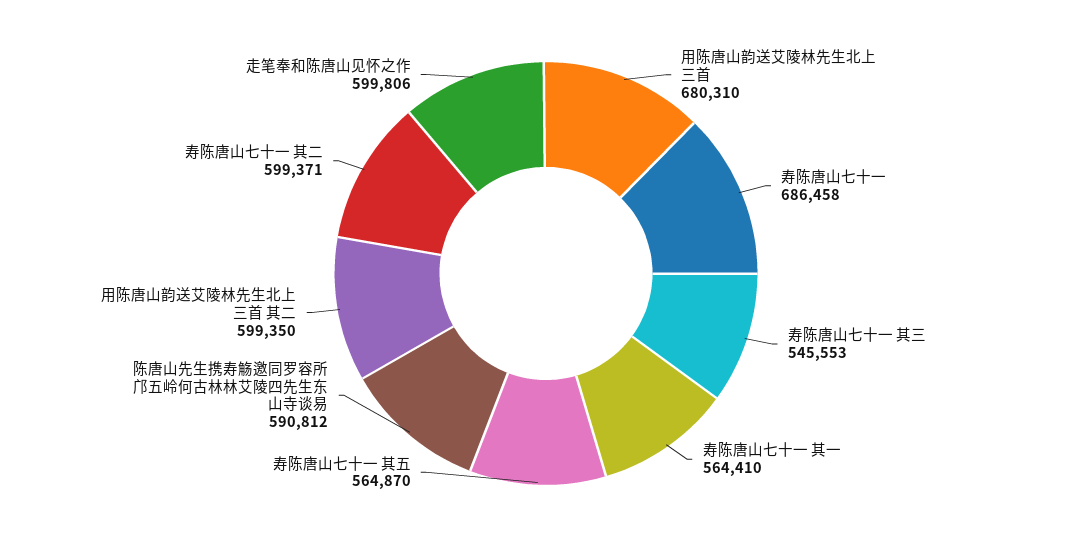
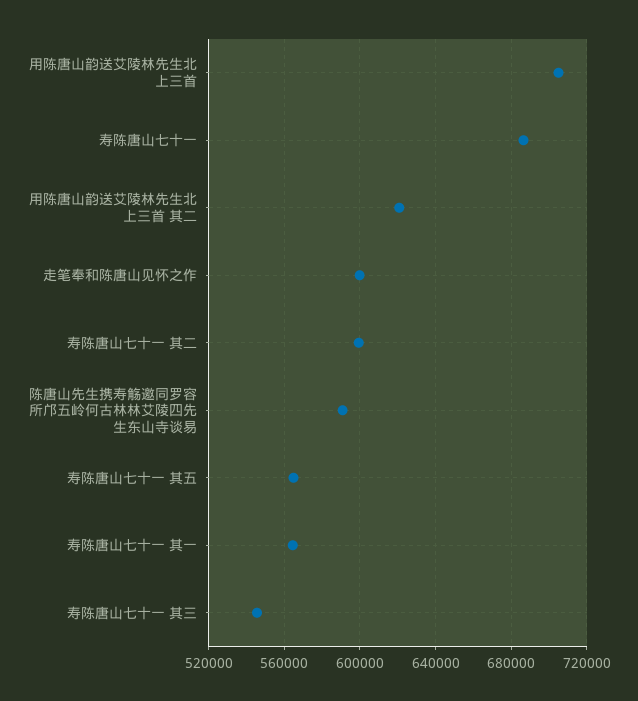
  {
-   "用陈唐山韵送艾陵林先生北上三首": 680310,
+   "用陈唐山韵送艾陵林先生北上三首": 705000,
    "寿陈唐山七十一": 686458,
    "寿陈唐山七十一 其三": 545553,
    "寿陈唐山七十一 其一": 564410,
    "寿陈唐山七十一 其五": 564870,
    "陈唐山先生携寿觞邀同罗容所邝五岭何古林林艾陵四先生东山寺谈易": 590812,
-   "用陈唐山韵送艾陵林先生北上三首 其二": 599350,
+   "用陈唐山韵送艾陵林先生北上三首 其二": 620000,
    "寿陈唐山七十一 其二": 599371,
    "走笔奉和陈唐山见怀之作": 599806
  }

